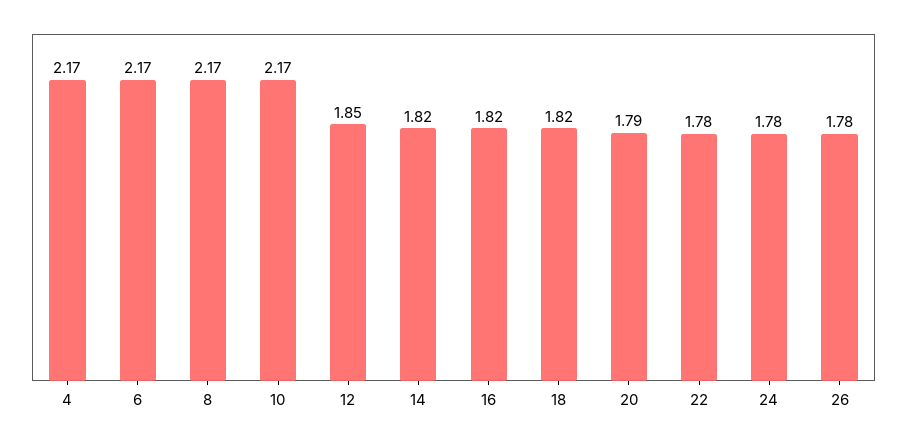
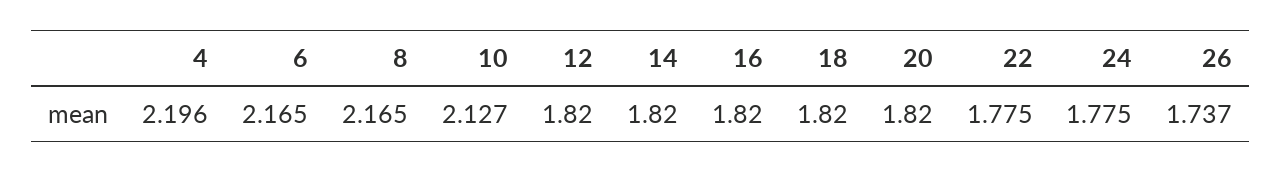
  {
-   "4": 2.17,
+   "4": 2.196,
    "6": 2.165,
    "8": 2.165,
-   "10": 2.17,
+   "10": 2.127,
-   "12": 1.85,
+   "12": 1.82,
    "14": 1.82,
    "16": 1.82,
    "18": 1.82,
-   "20": 1.79,
+   "20": 1.82,
    "22": 1.775,
    "24": 1.775,
-   "26": 1.78
+   "26": 1.737
  }

